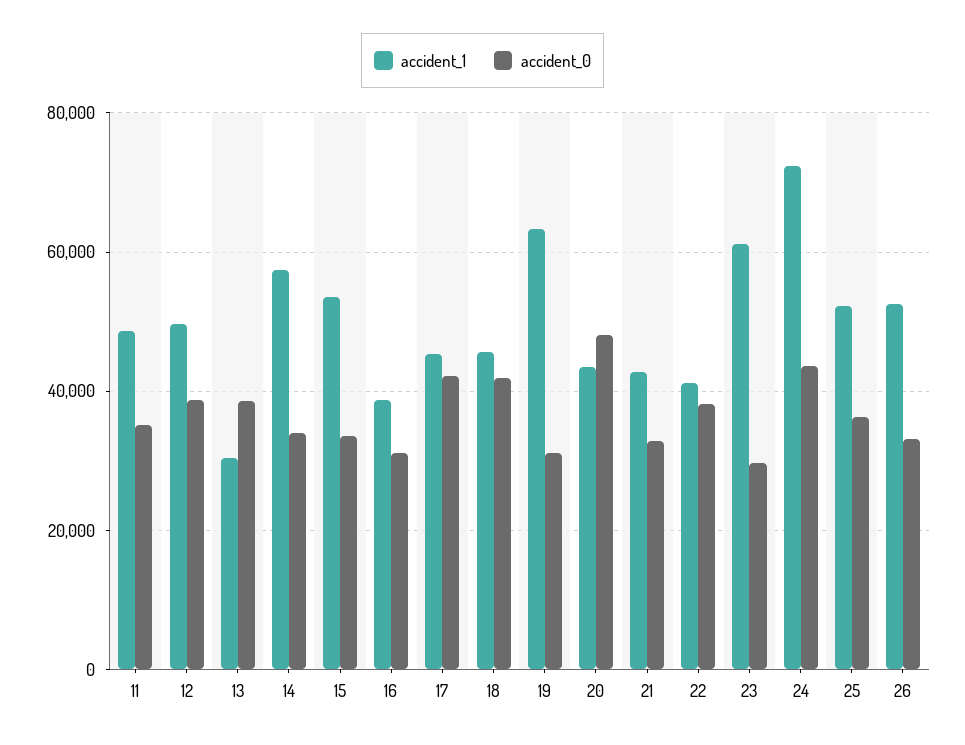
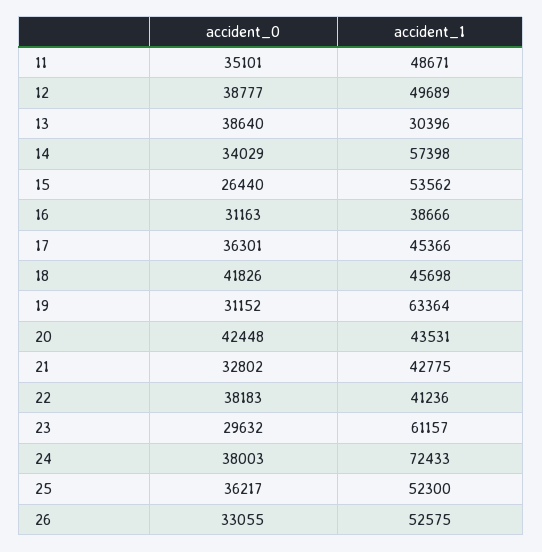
  {
    "accident_1": {
      "11": 48671,
      "12": 49689,
      "13": 30396,
      "14": 57398,
      "15": 53562,
      "16": 38666,
      "17": 45366,
      "18": 45698,
      "19": 63364,
      "20": 43531,
      "21": 42775,
      "22": 41236,
      "23": 61157,
      "24": 72433,
      "25": 52300,
      "26": 52575
    },
    "accident_0": {
      "11": 35101,
      "12": 38777,
      "13": 38640,
      "14": 34029,
-     "15": 34000,
+     "15": 26440,
      "16": 31163,
-     "17": 42000,
+     "17": 36301,
      "18": 41826,
      "19": 31152,
-     "20": 48000,
+     "20": 42448,
      "21": 32802,
      "22": 38183,
      "23": 29632,
-     "24": 44000,
+     "24": 38003,
      "25": 36217,
      "26": 33055
    }
  }

